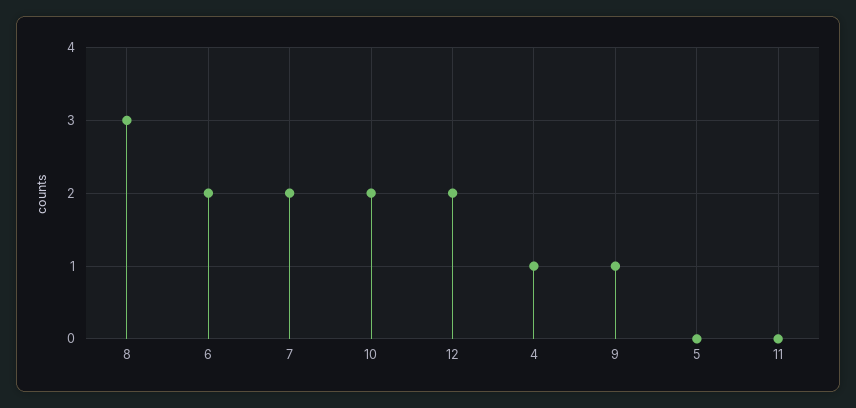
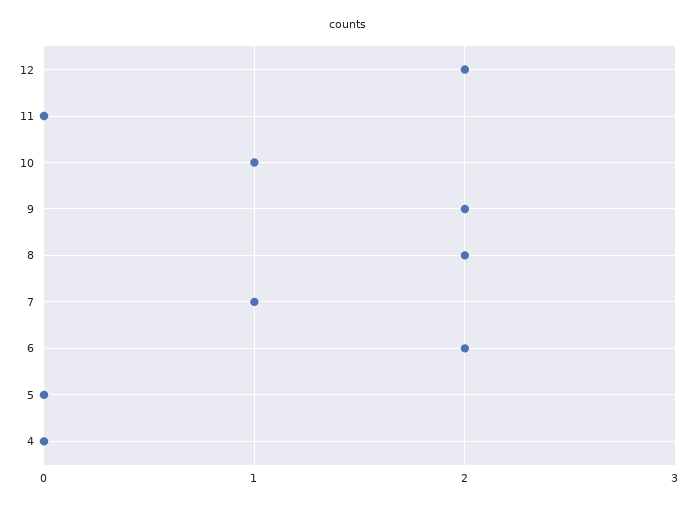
  {
-   "8": 3,
+   "8": 2,
    "6": 2,
-   "7": 2,
+   "7": 1,
-   "10": 2,
+   "10": 1,
    "12": 2,
-   "4": 1,
+   "4": 0,
-   "9": 1,
+   "9": 2,
    "5": 0,
    "11": 0
  }

